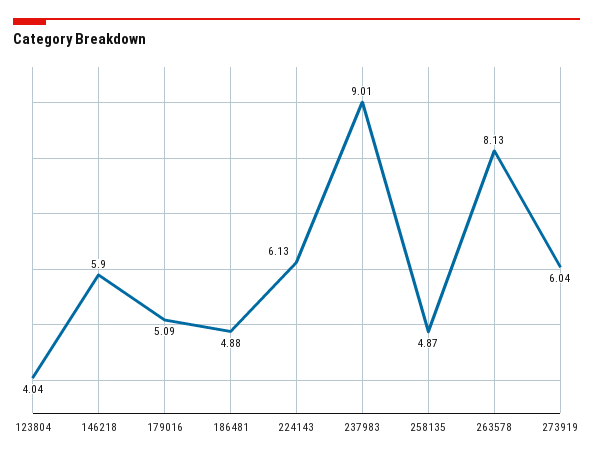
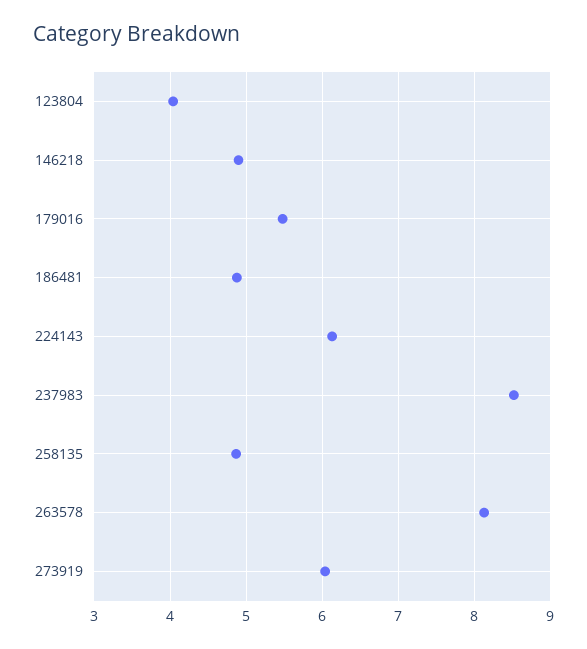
  {
    "123804": 4.04,
-   "146218": 5.9,
+   "146218": 4.9,
-   "179016": 5.09,
+   "179016": 5.5,
    "186481": 4.88,
    "224143": 6.13,
-   "237983": 9.01,
+   "237983": 8.5,
    "258135": 4.87,
    "263578": 8.13,
    "273919": 6.04
  }

